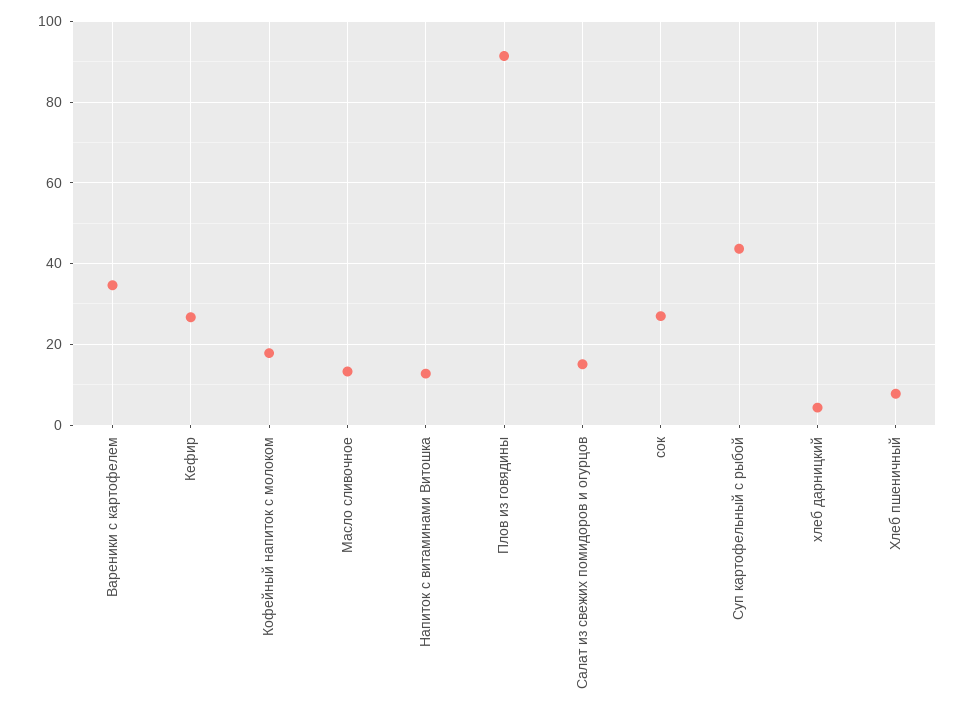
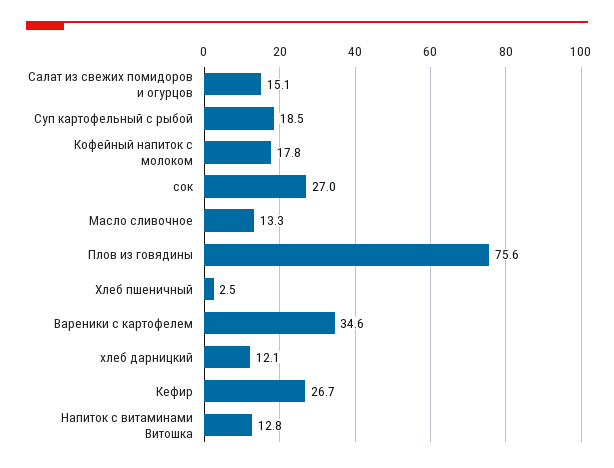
  {
    "Вареники с картофелем": 34.6,
    "Кефир": 26.7,
    "Кофейный напиток с молоком": 17.8,
    "Масло сливочное": 13.3,
    "Напиток с витаминами Витошка": 12.8,
-   "Плов из говядины": 92,
+   "Плов из говядины": 75.6,
    "Салат из свежих помидоров и огурцов": 15.1,
    "сок": 27,
-   "Суп картофельный с рыбой": 44,
+   "Суп картофельный с рыбой": 18.5,
-   "хлеб дарницкий": 4,
+   "хлеб дарницкий": 12.1,
-   "Хлеб пшеничный": 8
+   "Хлеб пшеничный": 2.5
  }

